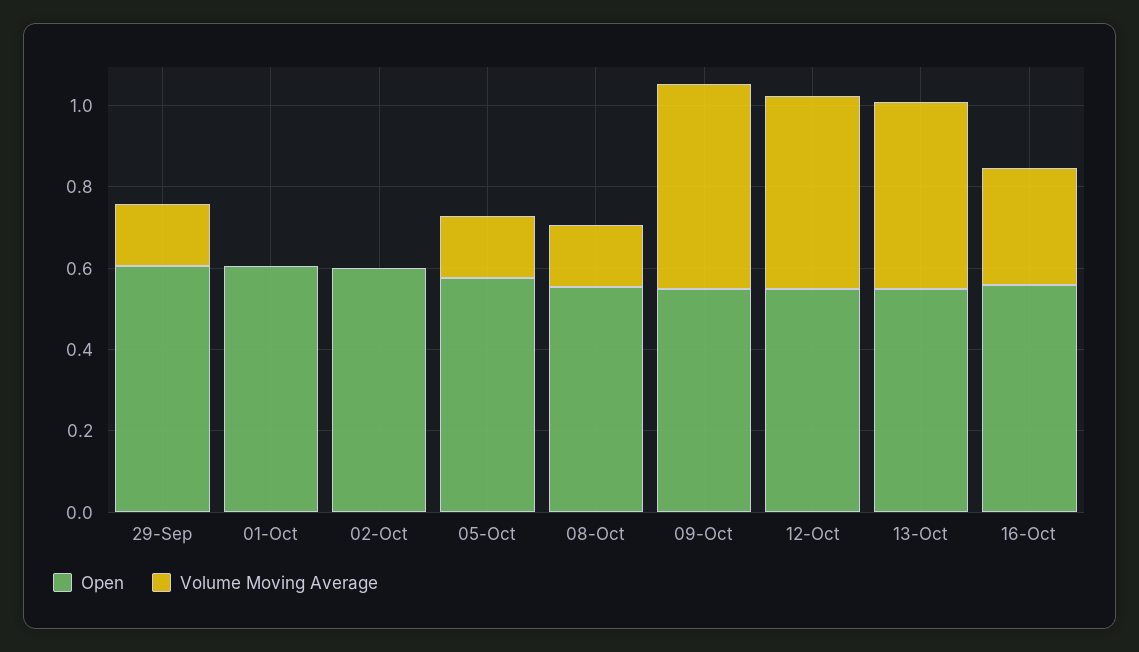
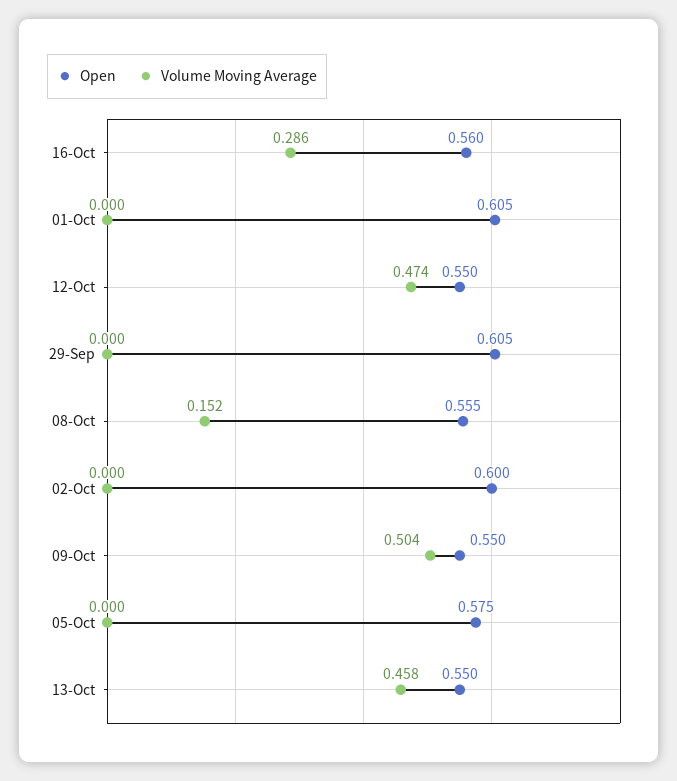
  {
    "Open": {
      "29-Sep": 0.605,
      "01-Oct": 0.605,
      "02-Oct": 0.6,
      "05-Oct": 0.575,
      "08-Oct": 0.555,
      "09-Oct": 0.55,
      "12-Oct": 0.55,
      "13-Oct": 0.55,
      "16-Oct": 0.56
    },
    "Volume Moving Average": {
-     "29-Sep": 0.15,
+     "29-Sep": 0,
      "01-Oct": 0,
      "02-Oct": 0,
-     "05-Oct": 0.15,
+     "05-Oct": 0,
      "08-Oct": 0.152,
      "09-Oct": 0.504,
      "12-Oct": 0.474,
      "13-Oct": 0.458,
      "16-Oct": 0.286
    }
  }

